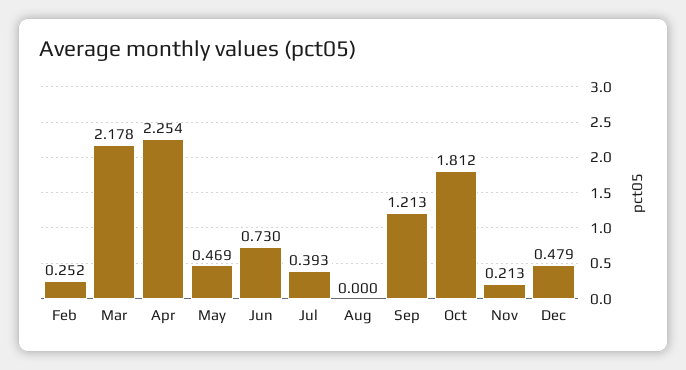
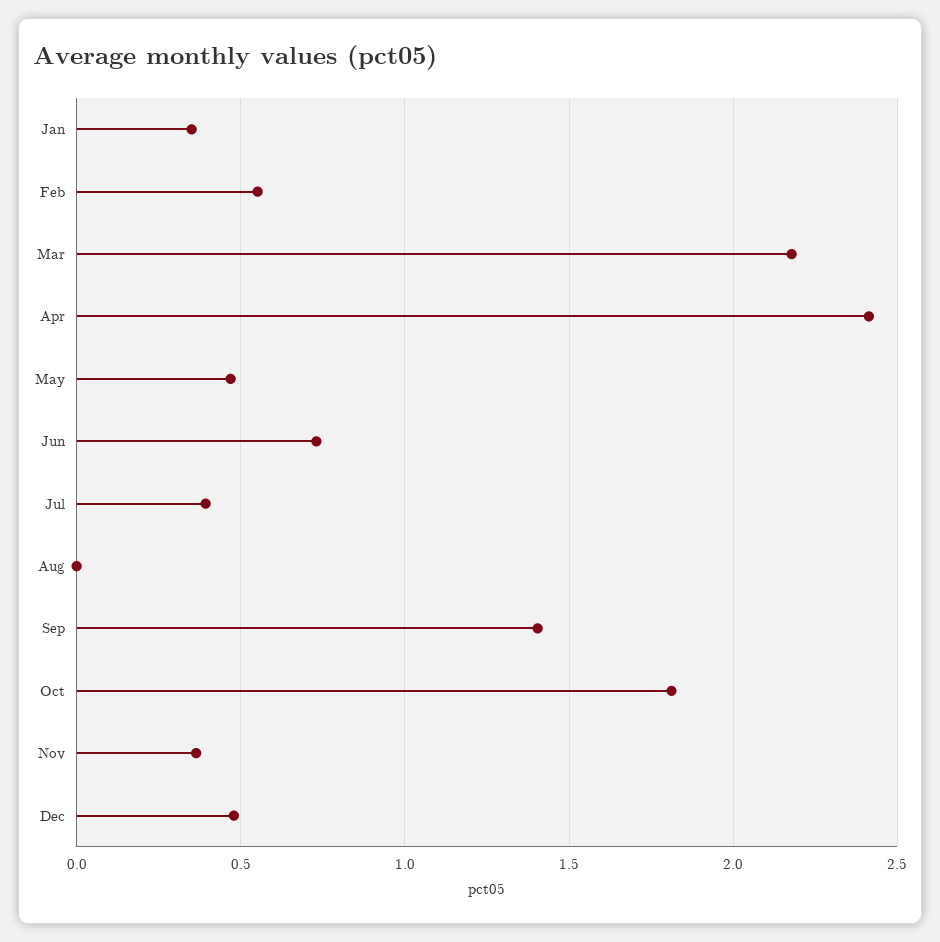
  {
-   "Feb": 0.252,
+   "Feb": 0.55,
    "Mar": 2.178,
-   "Apr": 2.254,
+   "Apr": 2.4,
    "May": 0.469,
    "Jun": 0.73,
    "Jul": 0.393,
    "Aug": 0,
-   "Sep": 1.213,
+   "Sep": 1.4,
    "Oct": 1.812,
-   "Nov": 0.213,
+   "Nov": 0.35,
-   "Dec": 0.479
+   "Dec": 0.479,
+   "Jan": 0.35
  }

